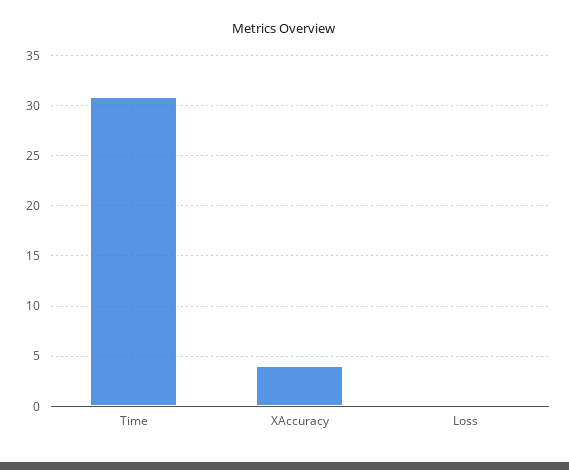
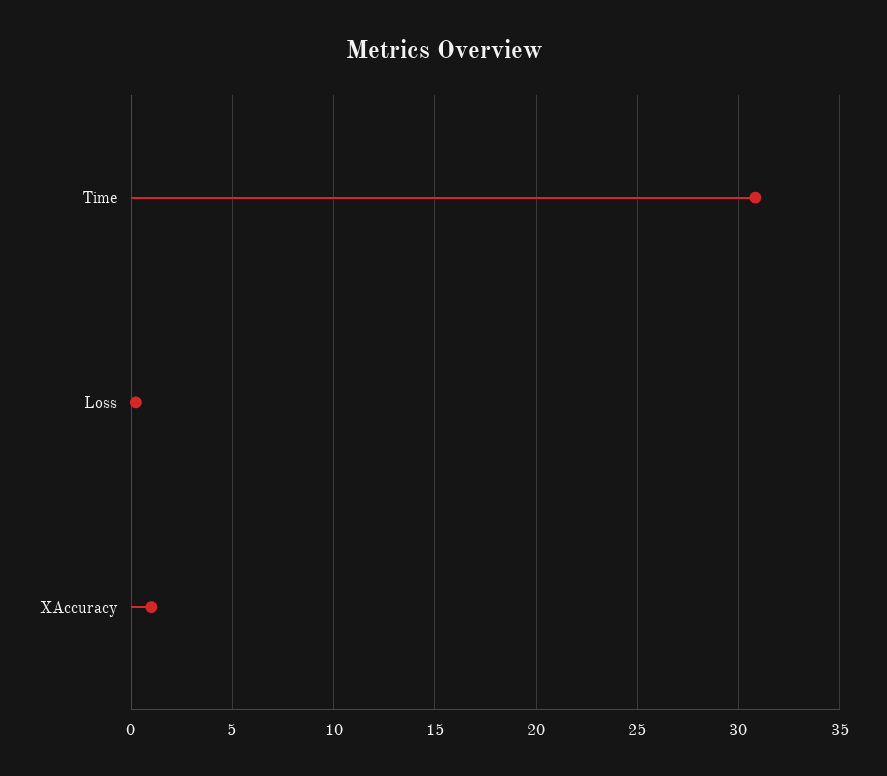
  {
    "Time": 31,
-   "XAccuracy": 4,
+   "XAccuracy": 1,
    "Loss": 0
  }

